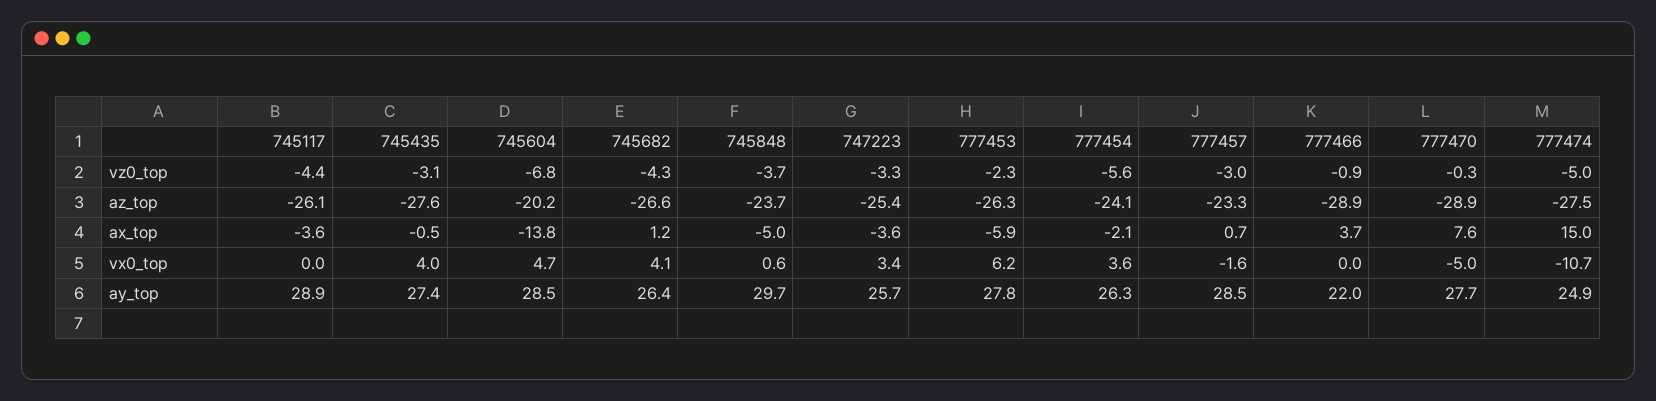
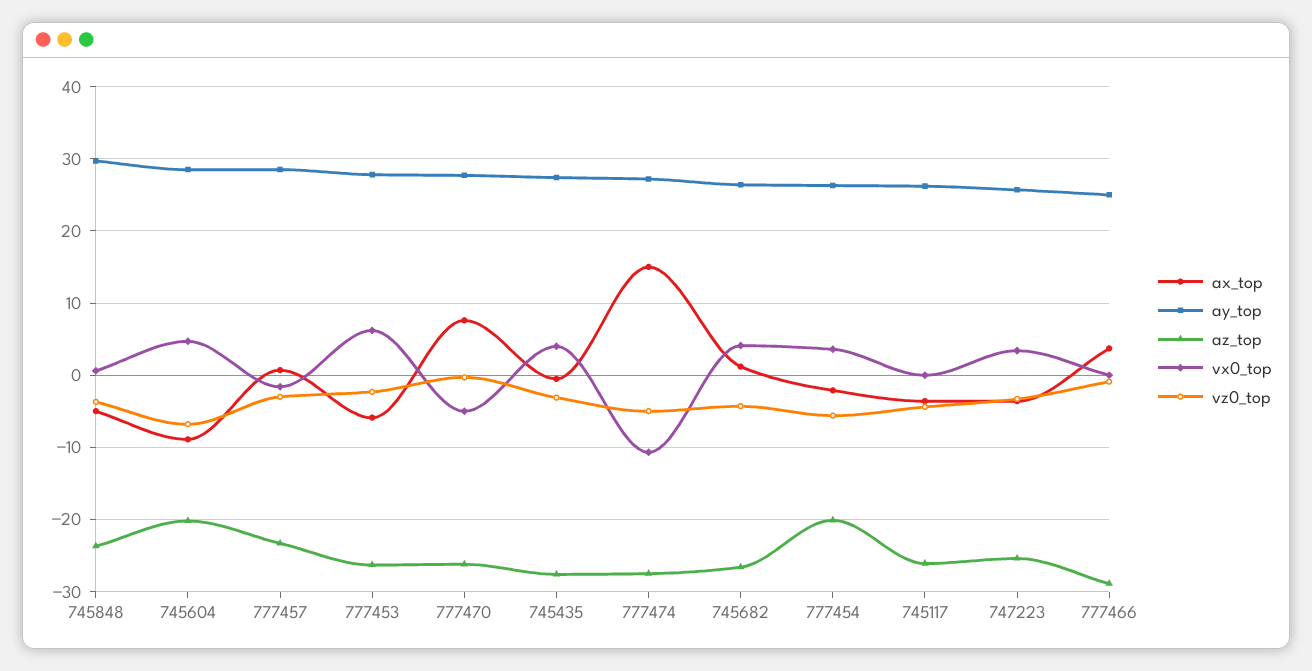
  {
    "vz0_top": {
      "745117": -4.4,
      "745435": -3.1,
      "745604": -6.8,
      "745682": -4.3,
      "745848": -3.7,
      "747223": -3.3,
      "777453": -2.3,
      "777454": -5.6,
      "777457": -3,
      "777466": -0.9,
      "777470": -0.3,
      "777474": -5
    },
    "az_top": {
      "745117": -26.1,
      "745435": -27.6,
      "745604": -20.2,
      "745682": -26.6,
      "745848": -23.7,
      "747223": -25.4,
      "777453": -26.3,
-     "777454": -24.1,
+     "777454": -20,
      "777457": -23.3,
      "777466": -28.9,
-     "777470": -28.9,
+     "777470": -26,
      "777474": -27.5
    },
    "ax_top": {
      "745117": -3.6,
      "745435": -0.5,
-     "745604": -13.8,
+     "745604": -9,
      "745682": 1.2,
      "745848": -5,
      "747223": -3.6,
      "777453": -5.9,
      "777454": -2.1,
      "777457": 0.7,
      "777466": 3.7,
      "777470": 7.6,
      "777474": 15
    },
    "vx0_top": {
      "745117": 0,
      "745435": 4,
      "745604": 4.7,
      "745682": 4.1,
      "745848": 0.6,
      "747223": 3.4,
      "777453": 6.2,
      "777454": 3.6,
      "777457": -1.6,
      "777466": 0,
      "777470": -5,
      "777474": -10.7
    },
    "ay_top": {
-     "745117": 28.9,
+     "745117": 26,
      "745435": 27.4,
      "745604": 28.5,
      "745682": 26.4,
      "745848": 29.7,
      "747223": 25.7,
      "777453": 27.8,
      "777454": 26.3,
      "777457": 28.5,
-     "777466": 22,
+     "777466": 25,
      "777470": 27.7,
-     "777474": 24.9
+     "777474": 27
    }
  }

